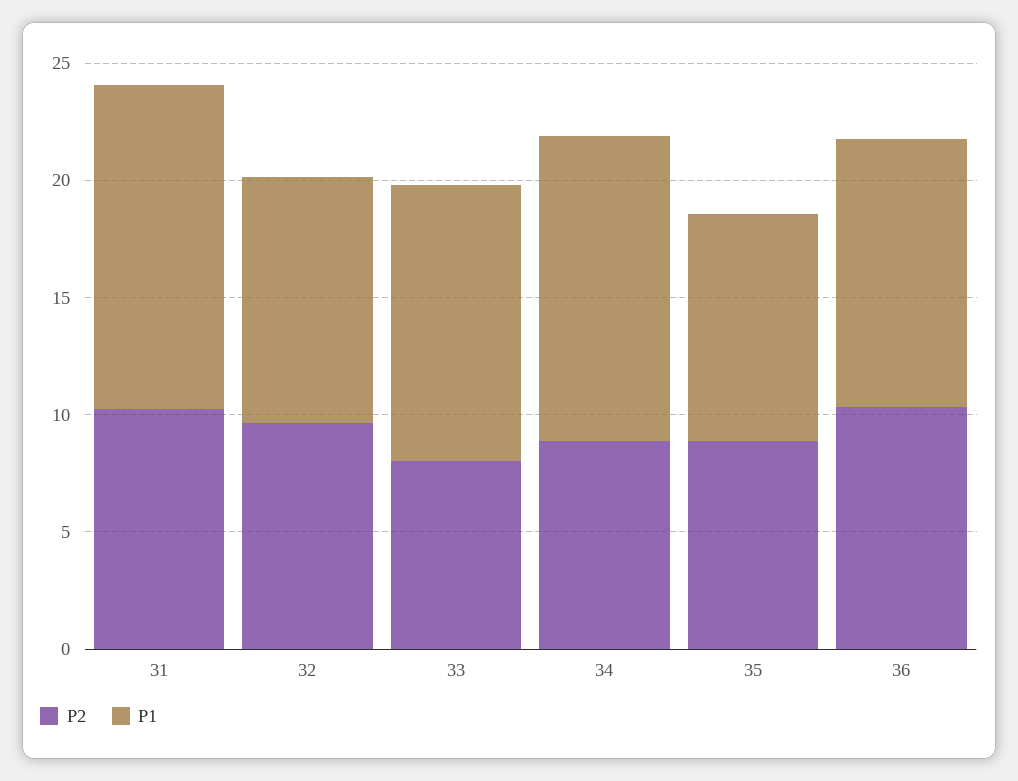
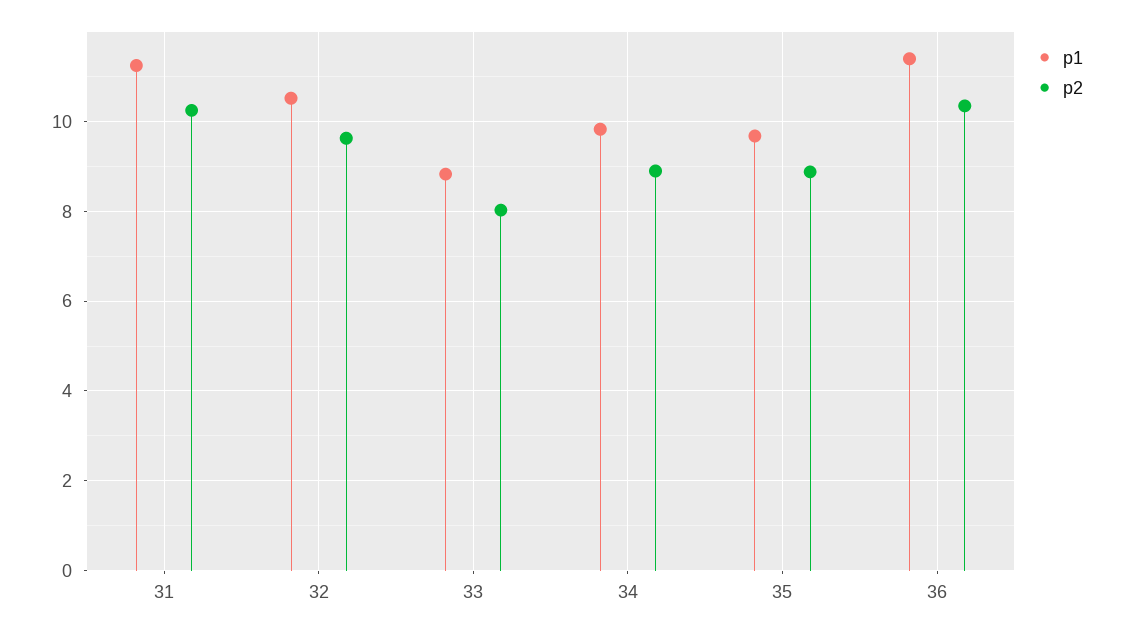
  {
    "P2": {
      "31": 10.2,
      "32": 9.6,
      "33": 8,
      "34": 9,
      "35": 8.8,
      "36": 10.4
    },
    "P1": {
-     "31": 14,
+     "31": 11.2,
      "32": 10.6,
-     "33": 12,
+     "33": 8.8,
-     "34": 13,
+     "34": 9.8,
      "35": 9.6,
      "36": 11.4
    }
  }

